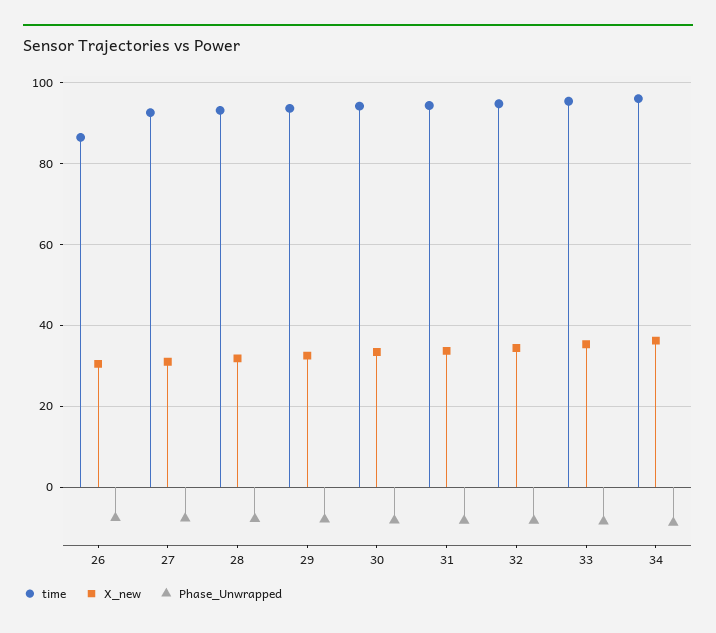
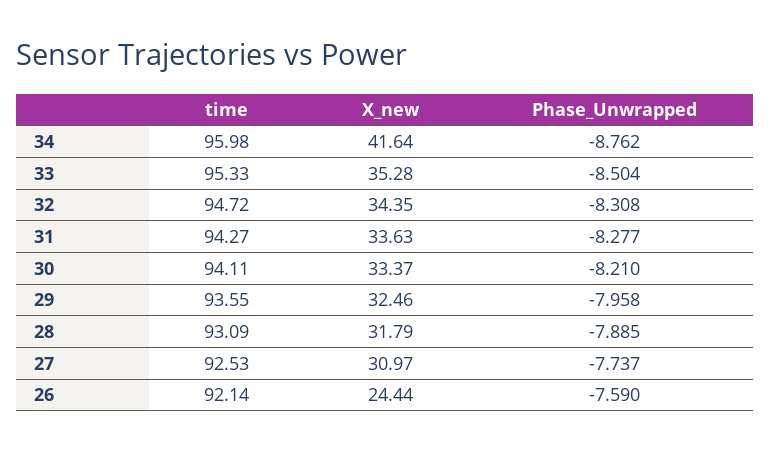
  {
    "time": {
-     "26": 86,
+     "26": 92.14,
      "27": 92.53,
      "28": 93.09,
      "29": 93.55,
      "30": 94.11,
      "31": 94.27,
      "32": 94.72,
      "33": 95.33,
      "34": 95.98
    },
    "X_new": {
-     "26": 30,
+     "26": 24.44,
      "27": 30.97,
      "28": 31.79,
      "29": 32.46,
      "30": 33.37,
      "31": 33.63,
      "32": 34.35,
      "33": 35.28,
-     "34": 36
+     "34": 41.64
    },
    "Phase_Unwrapped": {
      "26": -7.59,
      "27": -7.737,
      "28": -7.885,
      "29": -7.958,
      "30": -8.21,
      "31": -8.277,
      "32": -8.308,
      "33": -8.504,
      "34": -8.762
    }
  }

